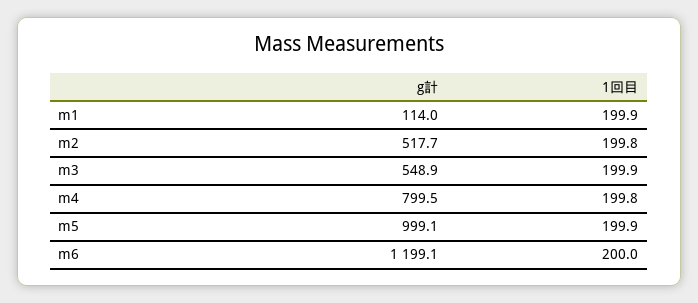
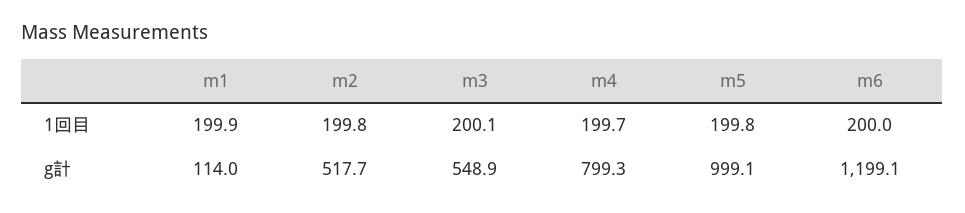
  {
    "g計": {
      "m1": 114,
      "m2": 517.7,
      "m3": 548.9,
-     "m4": 799.5,
+     "m4": 799.3,
      "m5": 999.1,
      "m6": 1199.1
    },
    "1回目": {
      "m1": 199.9,
      "m2": 199.8,
-     "m3": 199.9,
+     "m3": 200.1,
-     "m4": 199.8,
+     "m4": 199.7,
-     "m5": 199.9,
+     "m5": 199.8,
      "m6": 200
    }
  }

